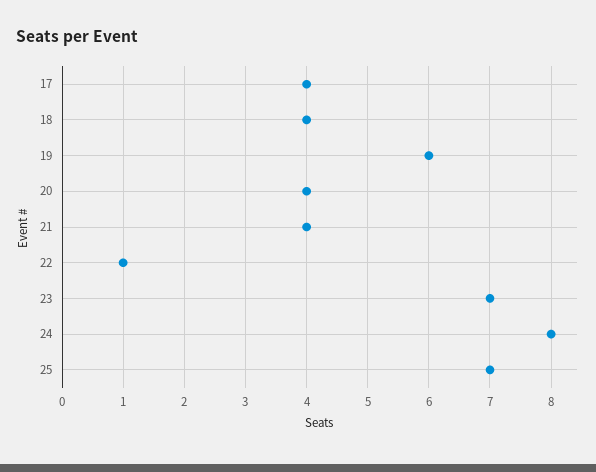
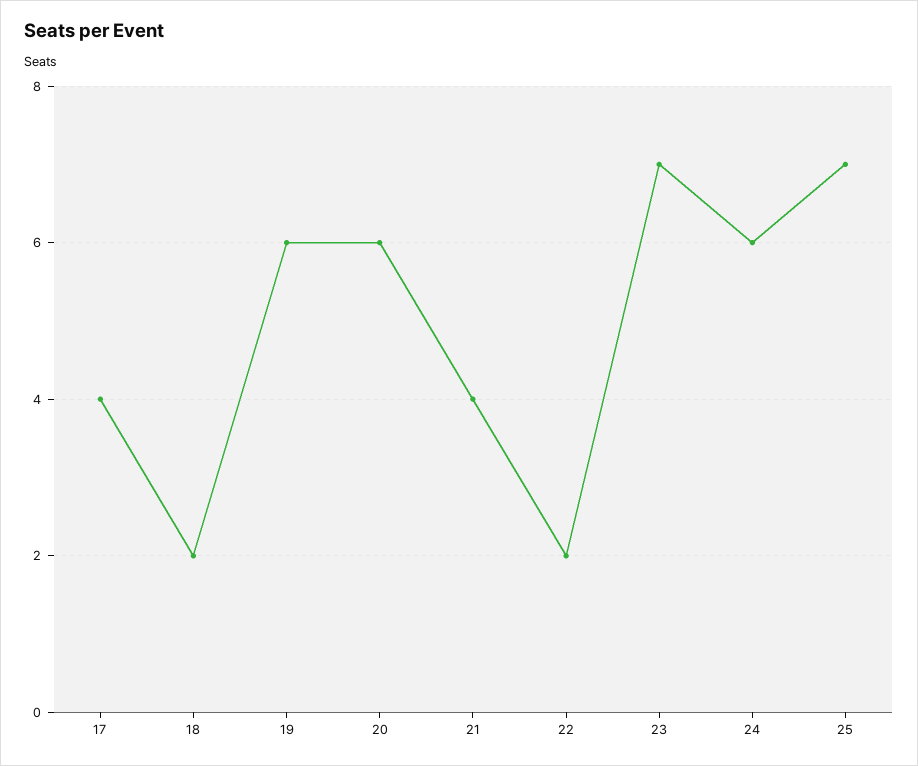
  {
    "17": 4,
-   "18": 4,
+   "18": 2,
    "19": 6,
-   "20": 4,
+   "20": 6,
    "21": 4,
-   "22": 1,
+   "22": 2,
    "23": 7,
-   "24": 8,
+   "24": 6,
    "25": 7
  }

